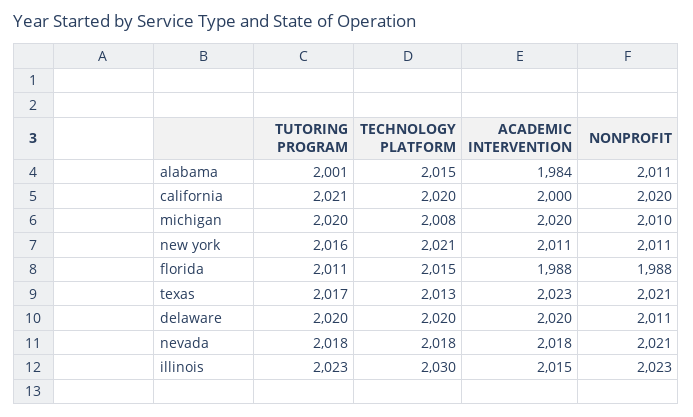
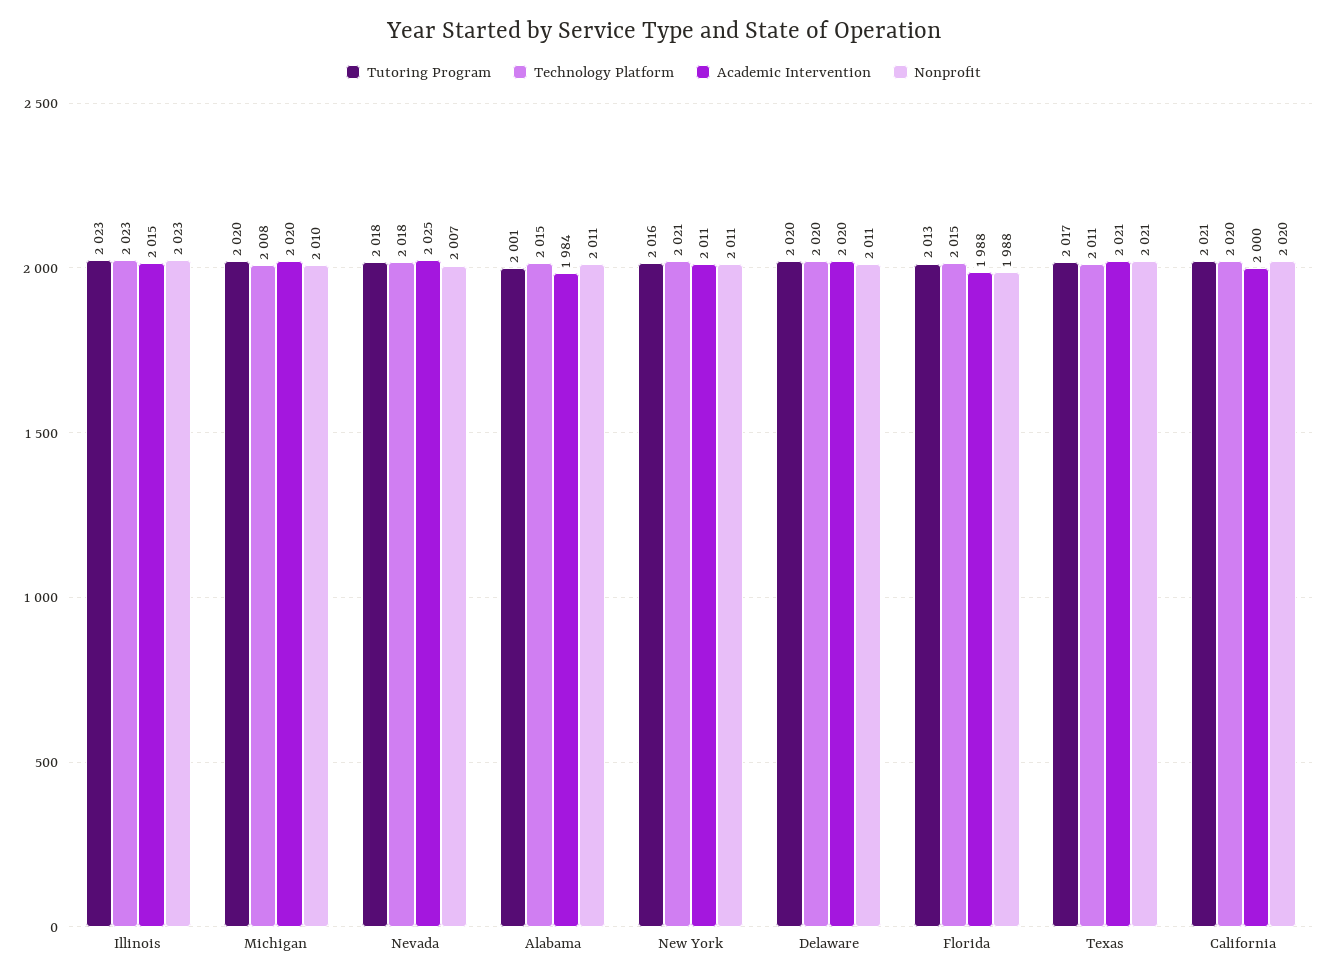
  {
    "TUTORING PROGRAM": {
      "alabama": 2001,
      "california": 2021,
      "michigan": 2020,
      "new york": 2016,
-     "florida": 2011,
+     "florida": 2013,
      "texas": 2017,
      "delaware": 2020,
      "nevada": 2018,
      "illinois": 2023
    },
    "TECHNOLOGY PLATFORM": {
      "alabama": 2015,
      "california": 2020,
      "michigan": 2008,
      "new york": 2021,
      "florida": 2015,
-     "texas": 2013,
+     "texas": 2011,
      "delaware": 2020,
      "nevada": 2018,
-     "illinois": 2030
+     "illinois": 2023
    },
    "ACADEMIC INTERVENTION": {
      "alabama": 1984,
      "california": 2000,
      "michigan": 2020,
      "new york": 2011,
      "florida": 1988,
-     "texas": 2023,
+     "texas": 2021,
      "delaware": 2020,
-     "nevada": 2018,
+     "nevada": 2025,
      "illinois": 2015
    },
    "NONPROFIT": {
      "alabama": 2011,
      "california": 2020,
      "michigan": 2010,
      "new york": 2011,
      "florida": 1988,
      "texas": 2021,
      "delaware": 2011,
-     "nevada": 2021,
+     "nevada": 2007,
      "illinois": 2023
    }
  }

